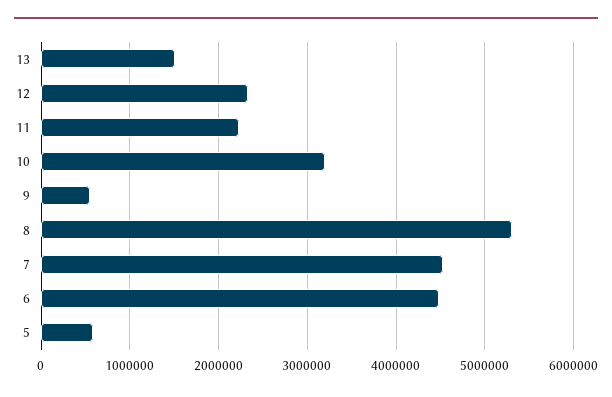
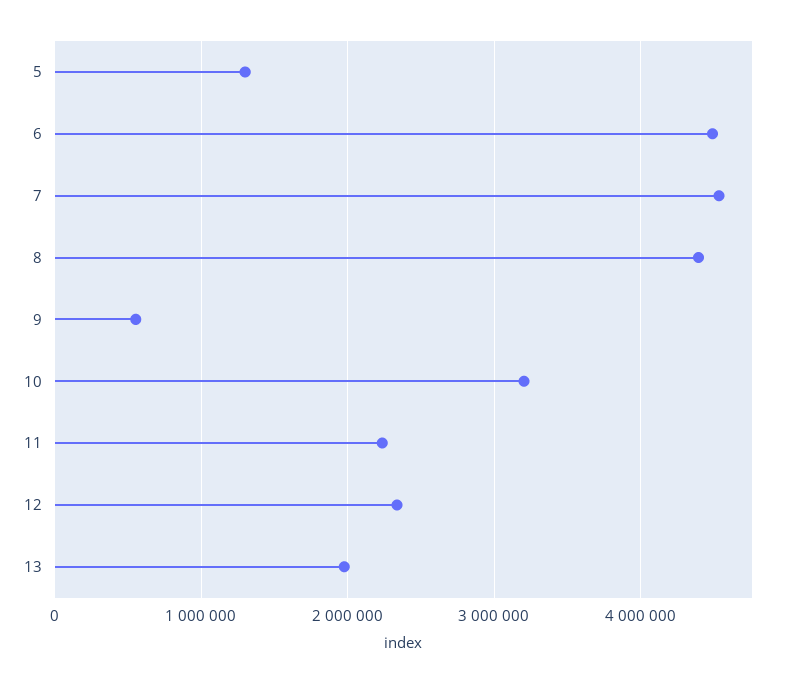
  {
-   "13": 1500000,
+   "13": 2000000,
    "12": 2300000,
    "11": 2200000,
    "10": 3200000,
    "9": 600000,
-   "8": 5300000,
+   "8": 4400000,
    "7": 4500000,
    "6": 4500000,
-   "5": 600000
+   "5": 1300000
  }

